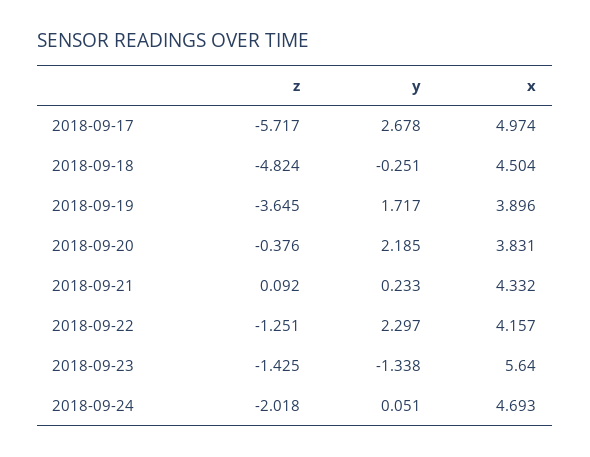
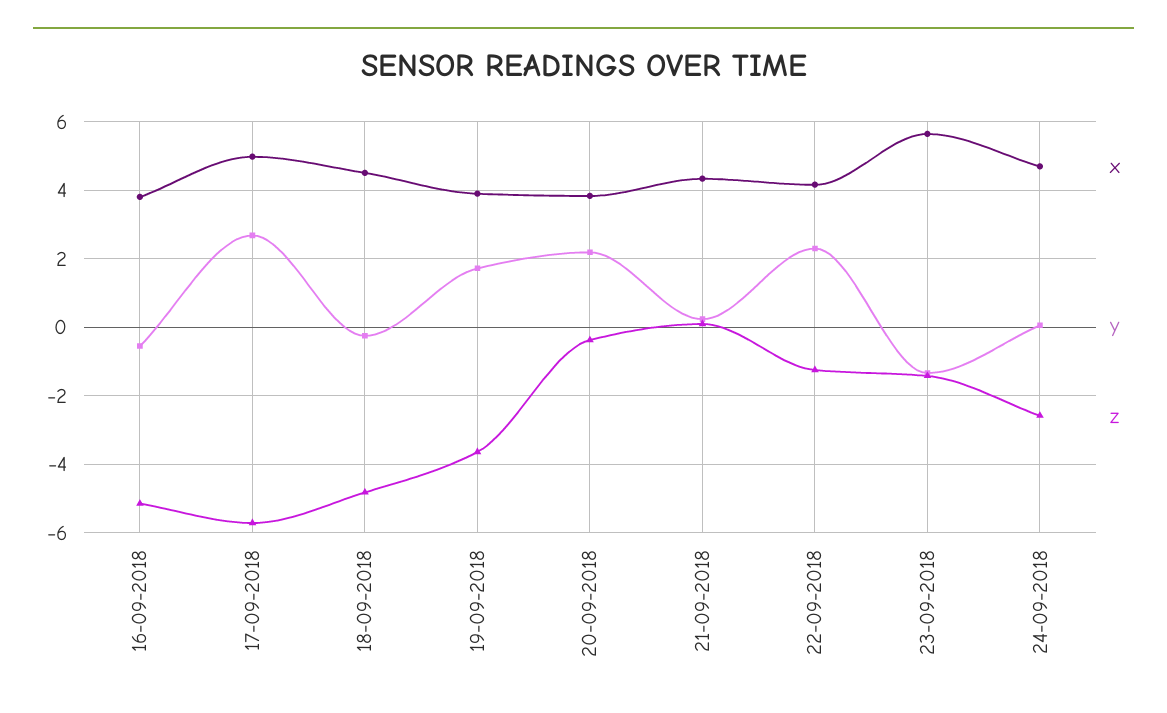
  {
    "z": {
      "2018-09-17": -5.717,
      "2018-09-18": -4.824,
      "2018-09-19": -3.645,
      "2018-09-20": -0.376,
      "2018-09-21": 0.092,
      "2018-09-22": -1.251,
      "2018-09-23": -1.425,
-     "2018-09-24": -2.018
+     "2018-09-24": -2.6,
+     "16-09-2018": -5.2
    },
    "y": {
      "2018-09-17": 2.678,
      "2018-09-18": -0.251,
      "2018-09-19": 1.717,
      "2018-09-20": 2.185,
      "2018-09-21": 0.233,
      "2018-09-22": 2.297,
      "2018-09-23": -1.338,
-     "2018-09-24": 0.051
+     "2018-09-24": 0.051,
+     "16-09-2018": -0.6
    },
    "x": {
      "2018-09-17": 4.974,
      "2018-09-18": 4.504,
      "2018-09-19": 3.896,
      "2018-09-20": 3.831,
      "2018-09-21": 4.332,
      "2018-09-22": 4.157,
      "2018-09-23": 5.64,
-     "2018-09-24": 4.693
+     "2018-09-24": 4.693,
+     "16-09-2018": 3.8
    }
  }

